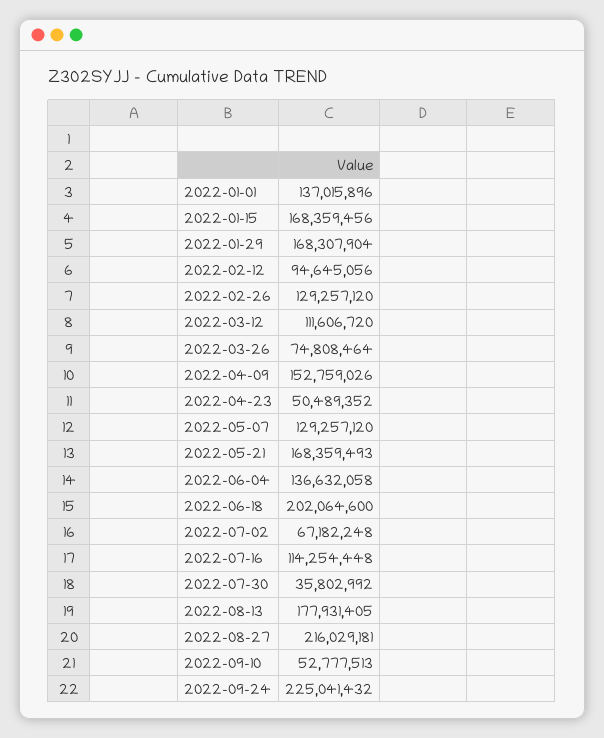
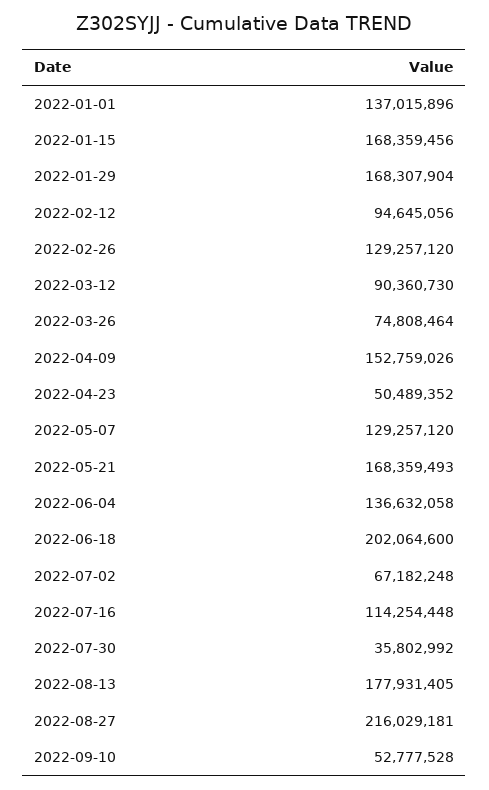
  {
    "2022-01-01": 137015896,
    "2022-01-15": 168359456,
    "2022-01-29": 168307904,
    "2022-02-12": 94645056,
    "2022-02-26": 129257120,
-   "2022-03-12": 111606720,
+   "2022-03-12": 90360730,
    "2022-03-26": 74808464,
    "2022-04-09": 152759026,
    "2022-04-23": 50489352,
    "2022-05-07": 129257120,
    "2022-05-21": 168359493,
    "2022-06-04": 136632058,
    "2022-06-18": 202064600,
    "2022-07-02": 67182248,
    "2022-07-16": 114254448,
    "2022-07-30": 35802992,
    "2022-08-13": 177931405,
    "2022-08-27": 216029181,
-   "2022-09-10": 52777513,
+   "2022-09-10": 52777528
-   "2022-09-24": 225041432
  }

